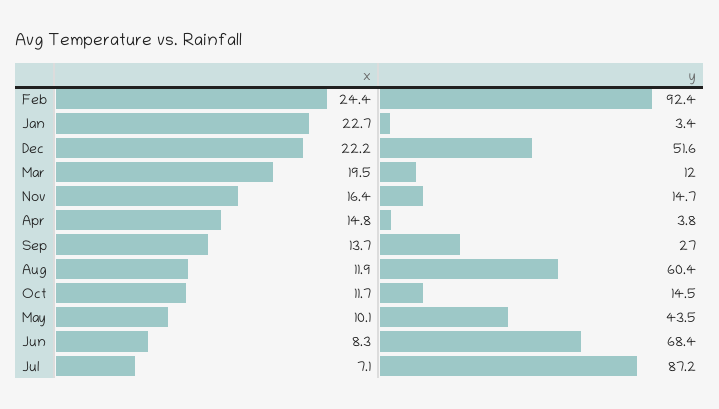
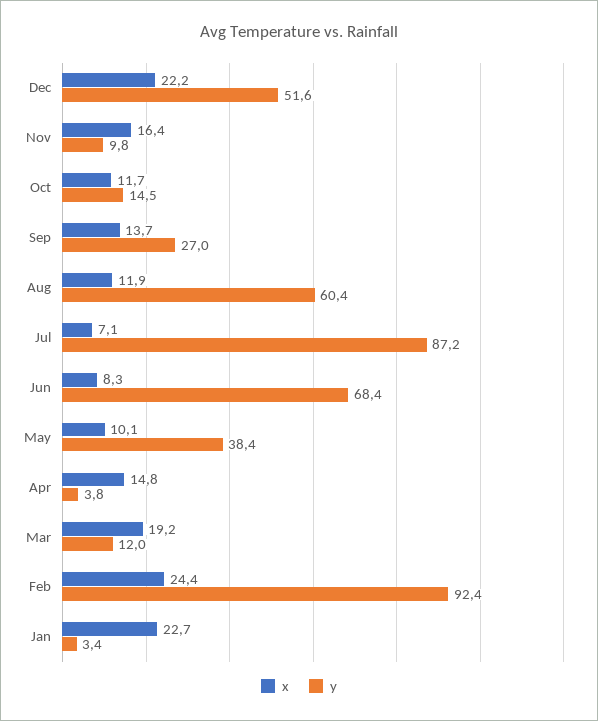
  {
    "x": {
      "Feb": 24.4,
      "Jan": 22.7,
      "Dec": 22.2,
-     "Mar": 19.5,
+     "Mar": 19.2,
      "Nov": 16.4,
      "Apr": 14.8,
      "Sep": 13.7,
      "Aug": 11.9,
      "Oct": 11.7,
      "May": 10.1,
      "Jun": 8.3,
      "Jul": 7.1
    },
    "y": {
      "Feb": 92.4,
      "Jan": 3.4,
      "Dec": 51.6,
      "Mar": 12,
-     "Nov": 14.7,
+     "Nov": 9.8,
      "Apr": 3.8,
      "Sep": 27,
      "Aug": 60.4,
      "Oct": 14.5,
-     "May": 43.5,
+     "May": 38.4,
      "Jun": 68.4,
      "Jul": 87.2
    }
  }

